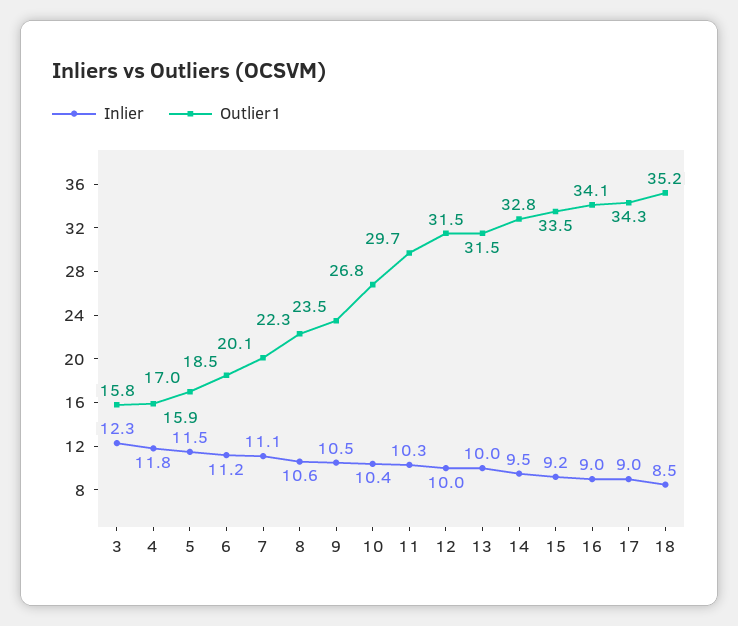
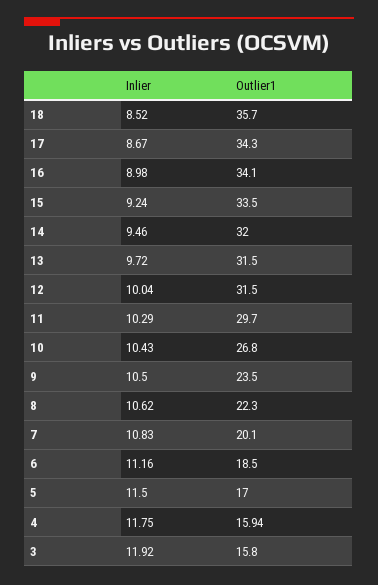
  {
    "Inlier": {
-     "3": 12.3,
+     "3": 11.92,
      "4": 11.75,
      "5": 11.5,
      "6": 11.16,
-     "7": 11.1,
+     "7": 10.83,
      "8": 10.62,
      "9": 10.5,
      "10": 10.43,
      "11": 10.29,
      "12": 10.04,
-     "13": 10,
+     "13": 9.72,
      "14": 9.46,
      "15": 9.24,
      "16": 8.98,
-     "17": 9,
+     "17": 8.67,
      "18": 8.52
    },
    "Outlier1": {
      "3": 15.8,
      "4": 15.94,
      "5": 17,
      "6": 18.5,
      "7": 20.1,
      "8": 22.3,
      "9": 23.5,
      "10": 26.8,
      "11": 29.7,
      "12": 31.5,
      "13": 31.5,
-     "14": 32.8,
+     "14": 32,
      "15": 33.5,
      "16": 34.1,
      "17": 34.3,
-     "18": 35.2
+     "18": 35.7
    }
  }

